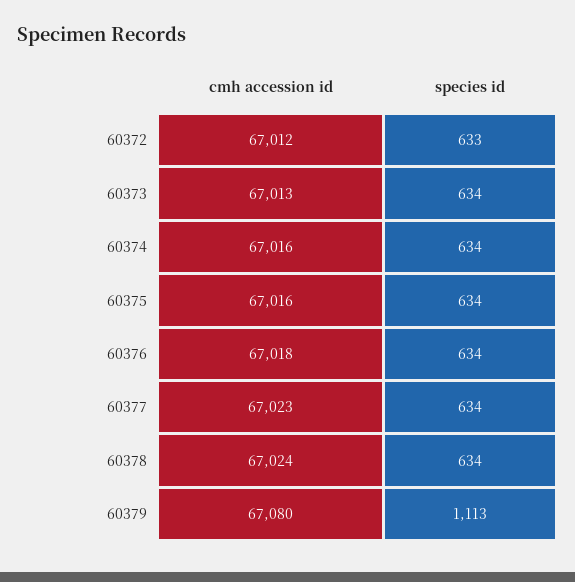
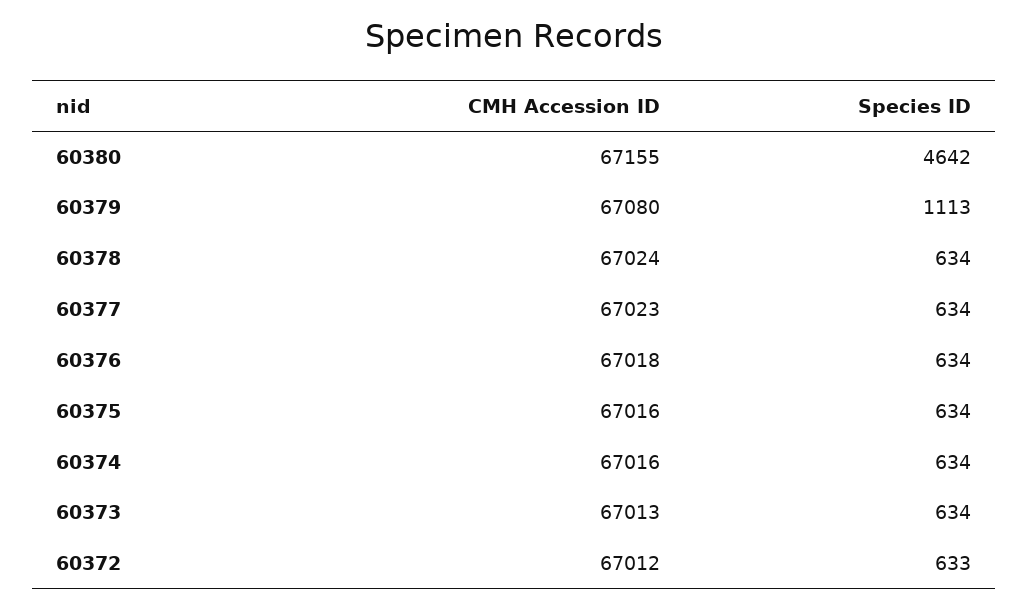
  {
    "cmh accession id": {
      "60372": 67012,
      "60373": 67013,
      "60374": 67016,
      "60375": 67016,
      "60376": 67018,
      "60377": 67023,
      "60378": 67024,
-     "60379": 67080
+     "60379": 67080,
+     "60380": 67155
    },
    "species id": {
      "60372": 633,
      "60373": 634,
      "60374": 634,
      "60375": 634,
      "60376": 634,
      "60377": 634,
      "60378": 634,
-     "60379": 1113
+     "60379": 1113,
+     "60380": 4642
    }
  }

